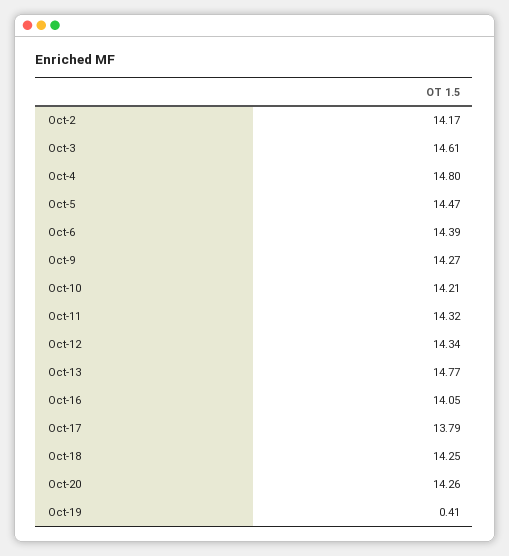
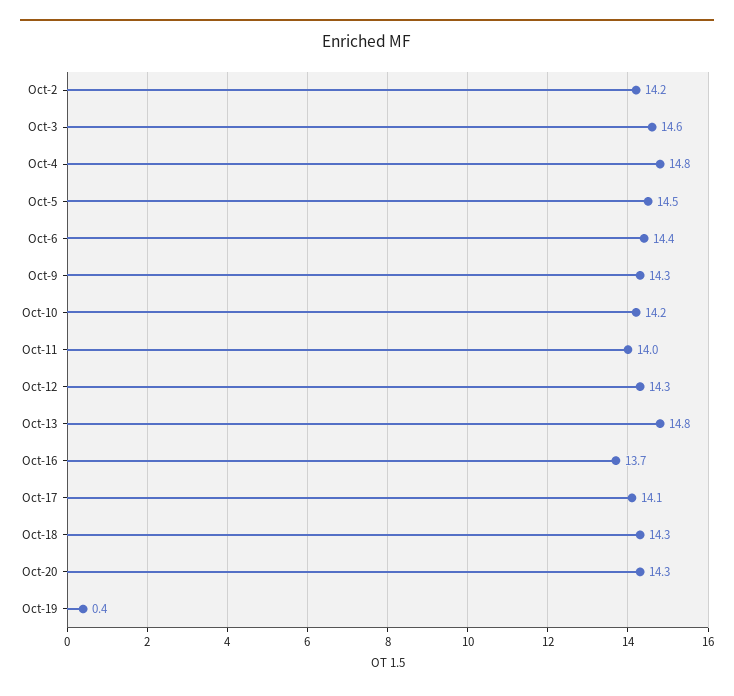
  {
    "Oct-2": 14.17,
    "Oct-3": 14.61,
    "Oct-4": 14.8,
    "Oct-5": 14.47,
    "Oct-6": 14.39,
    "Oct-9": 14.27,
    "Oct-10": 14.21,
-   "Oct-11": 14.32,
+   "Oct-11": 14,
    "Oct-12": 14.34,
    "Oct-13": 14.77,
-   "Oct-16": 14.05,
+   "Oct-16": 13.7,
-   "Oct-17": 13.79,
+   "Oct-17": 14.1,
    "Oct-18": 14.25,
    "Oct-20": 14.26,
    "Oct-19": 0.41
  }

